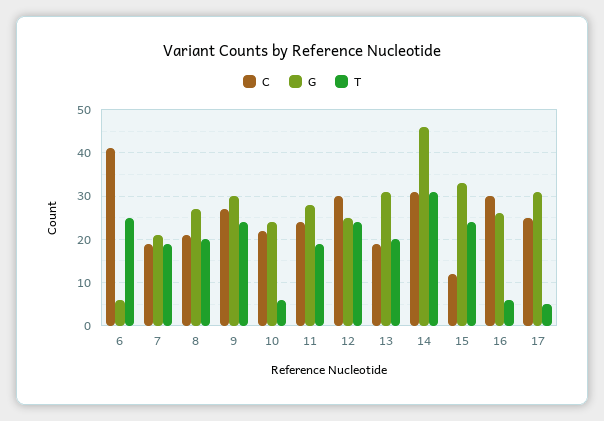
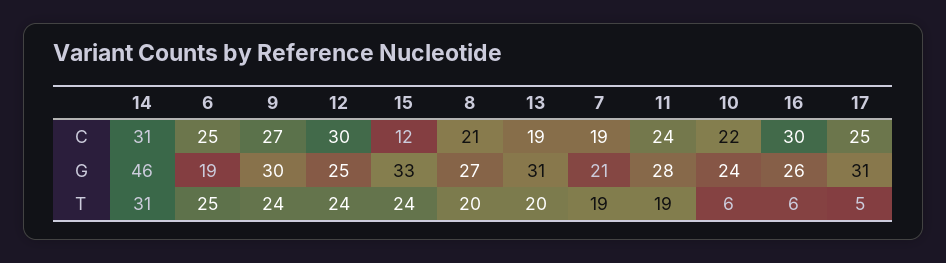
  {
    "C": {
-     "6": 40,
+     "6": 25,
      "7": 19,
      "8": 21,
      "9": 27,
      "10": 22,
      "11": 24,
      "12": 30,
      "13": 19,
      "14": 31,
      "15": 12,
      "16": 30,
      "17": 25
    },
    "G": {
-     "6": 5,
+     "6": 19,
      "7": 21,
      "8": 27,
      "9": 30,
      "10": 24,
      "11": 28,
      "12": 25,
      "13": 31,
      "14": 46,
      "15": 33,
      "16": 26,
      "17": 31
    },
    "T": {
      "6": 25,
      "7": 19,
      "8": 20,
      "9": 24,
      "10": 6,
      "11": 19,
      "12": 24,
      "13": 20,
      "14": 31,
      "15": 24,
      "16": 6,
      "17": 5
    }
  }

